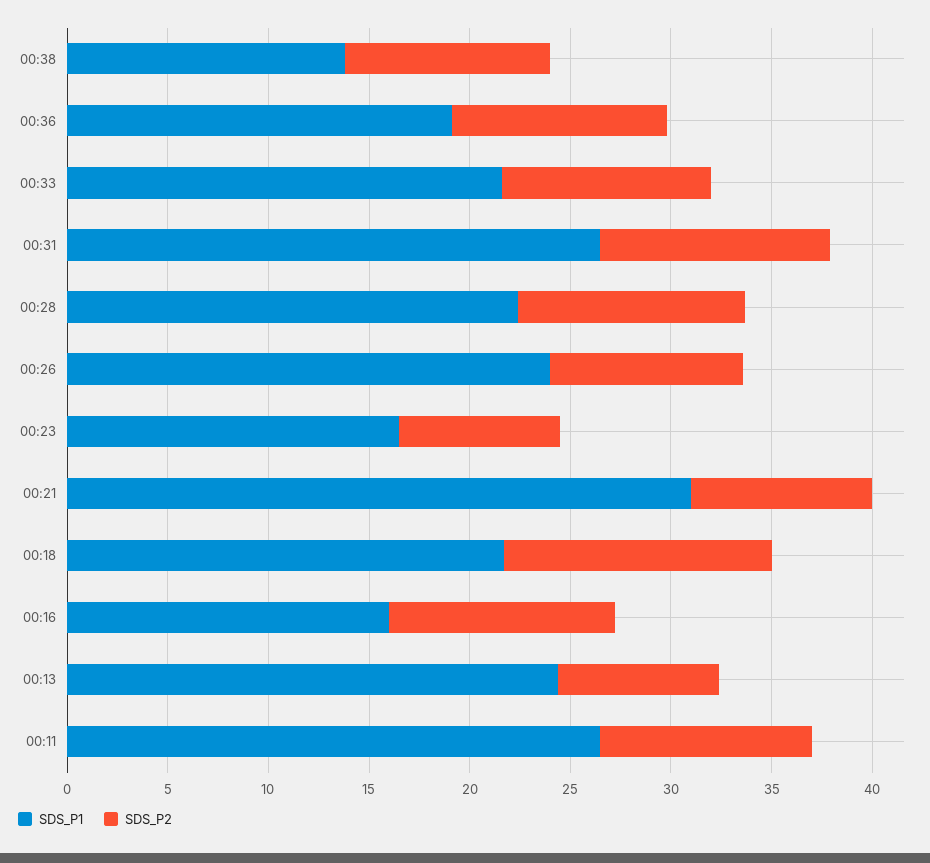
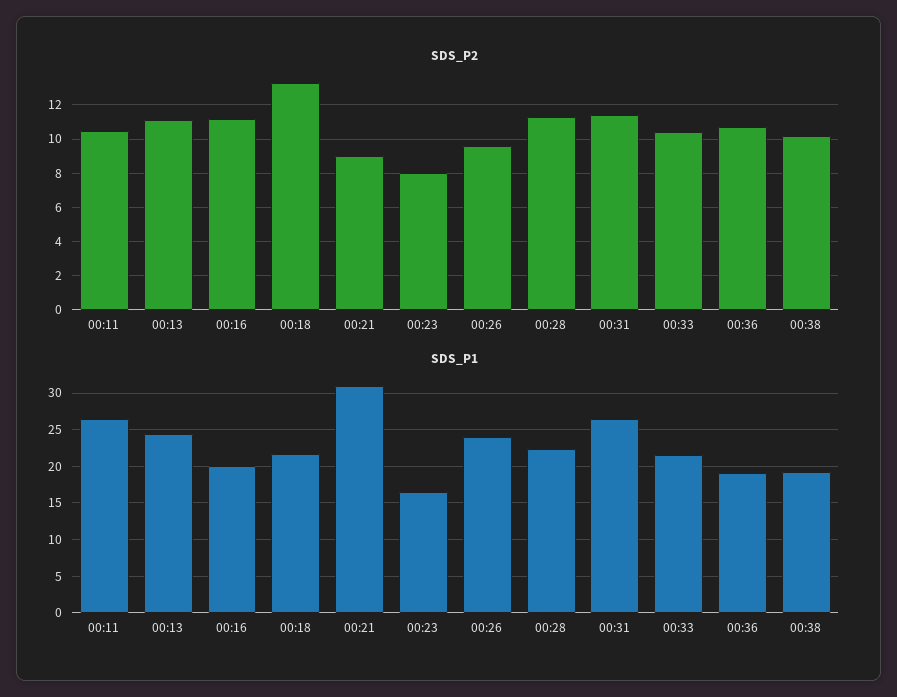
  {
    "SDS_P1": {
-     "00:38": 14,
+     "00:38": 19,
      "00:36": 19,
      "00:33": 22,
      "00:31": 27,
      "00:28": 22,
      "00:26": 24,
      "00:23": 17,
      "00:21": 31,
      "00:18": 22,
-     "00:16": 16,
+     "00:16": 20,
      "00:13": 24,
      "00:11": 27
    },
    "SDS_P2": {
      "00:38": 10,
      "00:36": 10.5,
      "00:33": 10.5,
      "00:31": 11.5,
      "00:28": 11.5,
      "00:26": 9.5,
      "00:23": 8,
      "00:21": 9,
      "00:18": 13.5,
      "00:16": 11,
-     "00:13": 8,
+     "00:13": 11,
      "00:11": 10.5
    }
  }

